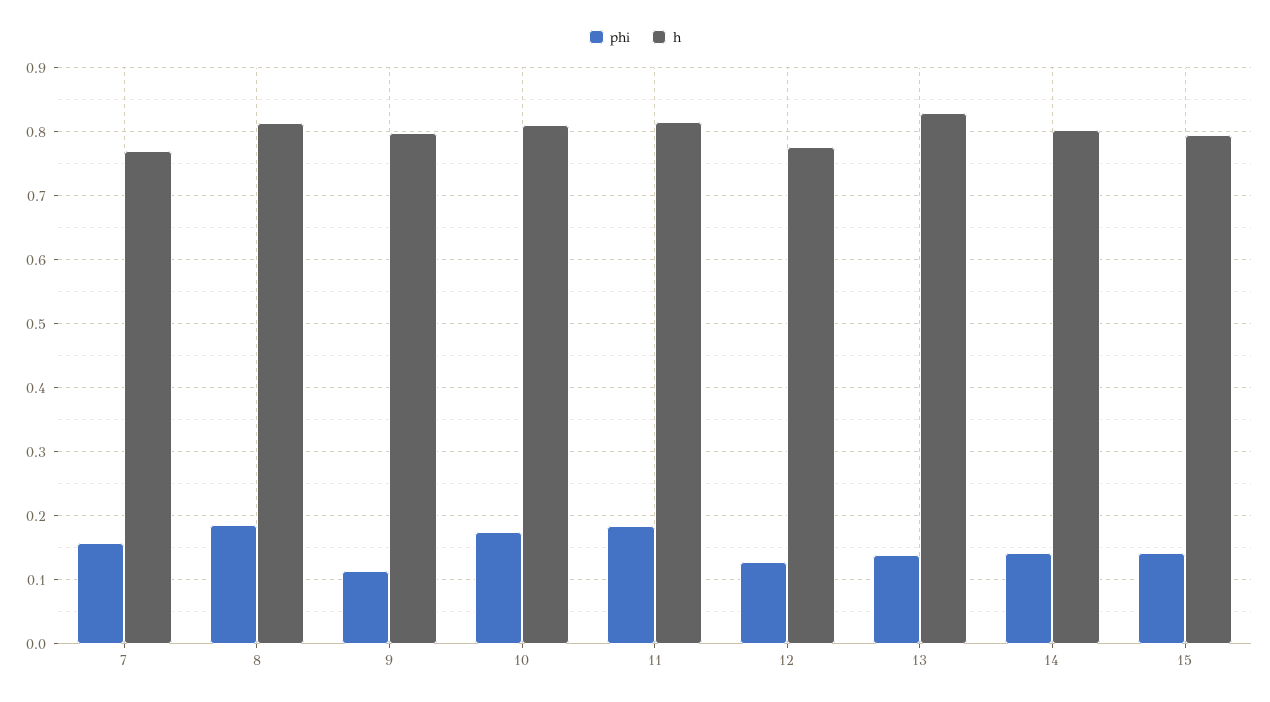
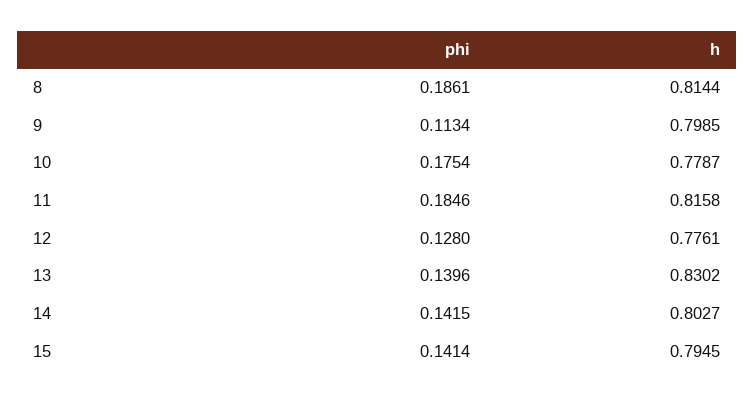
  {
    "phi": {
-     "7": 0.16,
      "8": 0.1861,
      "9": 0.1134,
      "10": 0.1754,
      "11": 0.1846,
      "12": 0.128,
      "13": 0.1396,
      "14": 0.1415,
      "15": 0.1414
    },
    "h": {
-     "7": 0.77,
      "8": 0.8144,
      "9": 0.7985,
-     "10": 0.81,
+     "10": 0.7787,
      "11": 0.8158,
      "12": 0.7761,
      "13": 0.8302,
      "14": 0.8027,
      "15": 0.7945
    }
  }

